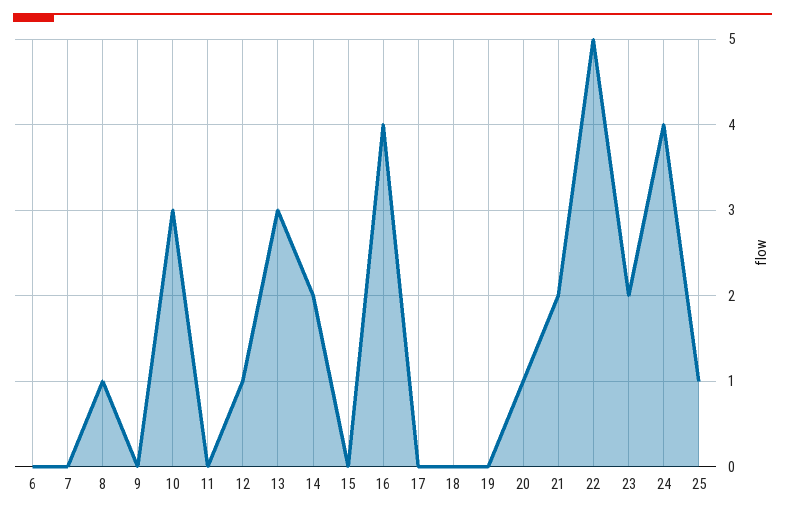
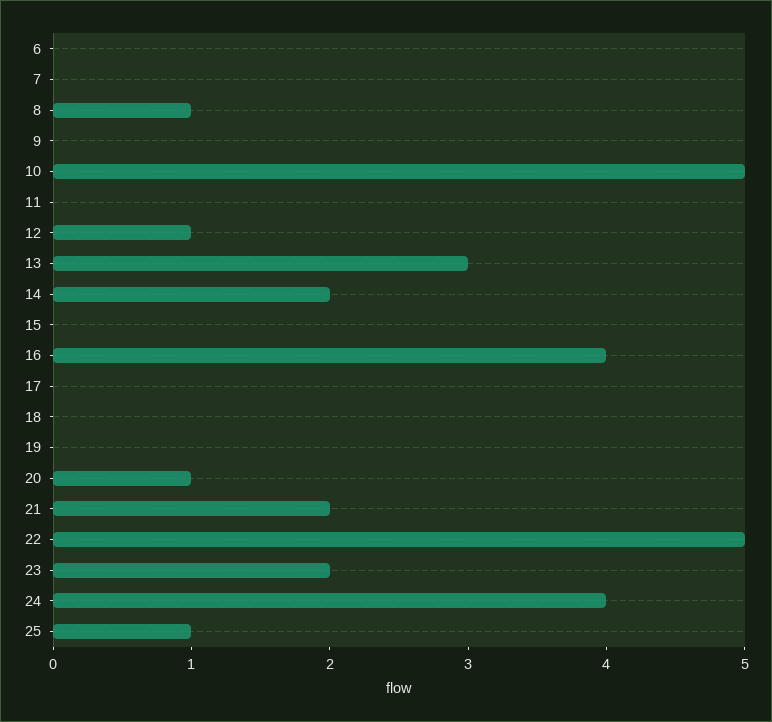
  {
    "6": 0,
    "7": 0,
    "8": 1,
    "9": 0,
-   "10": 3,
+   "10": 5,
    "11": 0,
    "12": 1,
    "13": 3,
    "14": 2,
    "15": 0,
    "16": 4,
    "17": 0,
    "18": 0,
    "19": 0,
    "20": 1,
    "21": 2,
    "22": 5,
    "23": 2,
    "24": 4,
    "25": 1
  }

